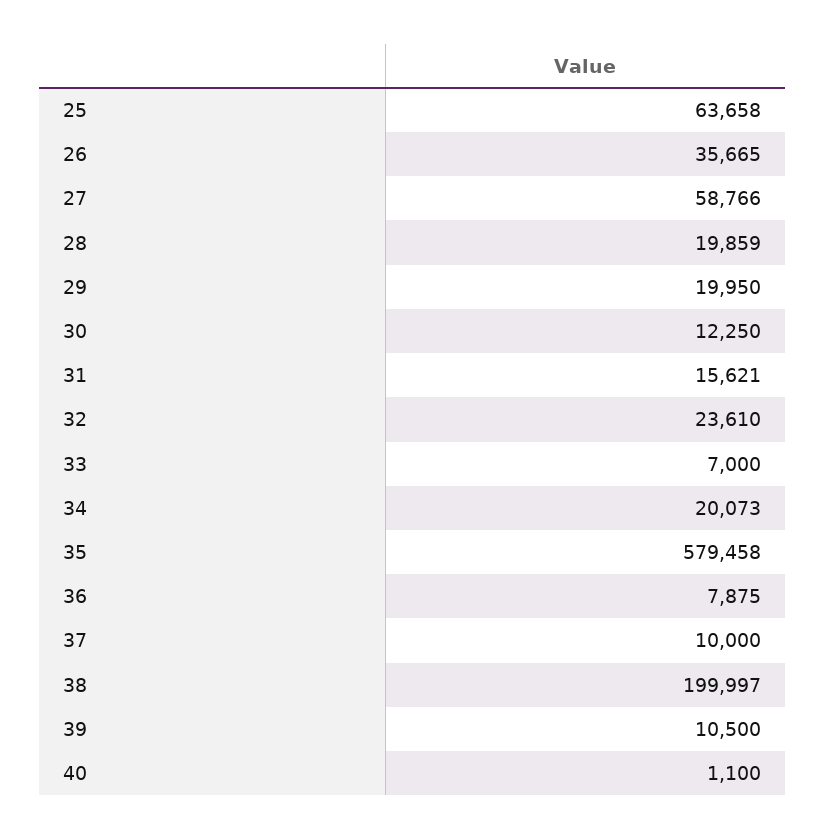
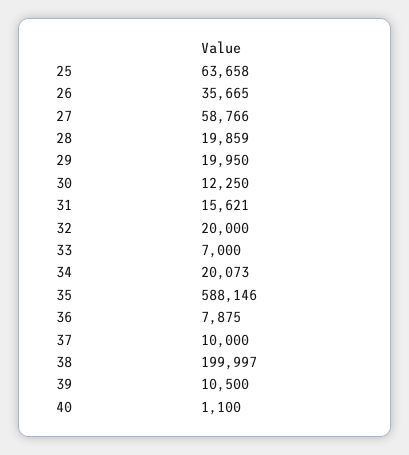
  {
    "25": 63658,
    "26": 35665,
    "27": 58766,
    "28": 19859,
    "29": 19950,
    "30": 12250,
    "31": 15621,
-   "32": 23610,
+   "32": 20000,
    "33": 7000,
    "34": 20073,
-   "35": 579458,
+   "35": 588146,
    "36": 7875,
    "37": 10000,
    "38": 199997,
    "39": 10500,
    "40": 1100
  }

